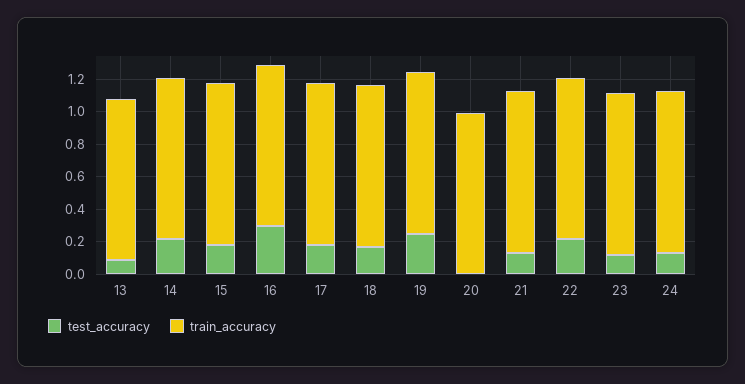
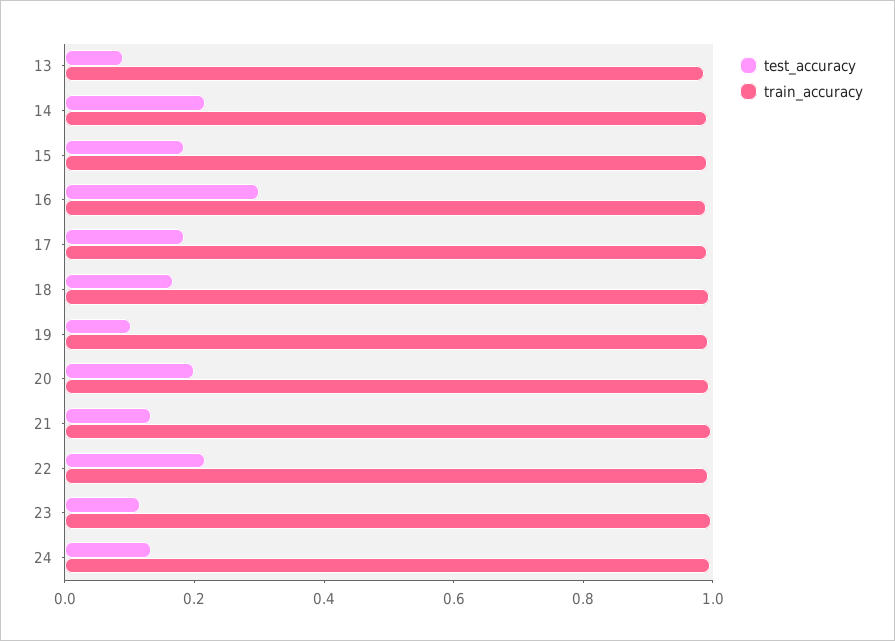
  {
    "test_accuracy": {
      "13": 0.1,
      "14": 0.2,
      "15": 0.2,
      "16": 0.3,
      "17": 0.2,
      "18": 0.15,
-     "19": 0.25,
+     "19": 0.1,
-     "20": 0,
+     "20": 0.2,
      "21": 0.15,
      "22": 0.2,
      "23": 0.1,
      "24": 0.15
    },
    "train_accuracy": {
      "13": 1,
      "14": 1,
      "15": 1,
      "16": 1,
      "17": 1,
      "18": 1,
      "19": 1,
      "20": 1,
      "21": 1,
      "22": 1,
      "23": 1,
      "24": 1
    }
  }

